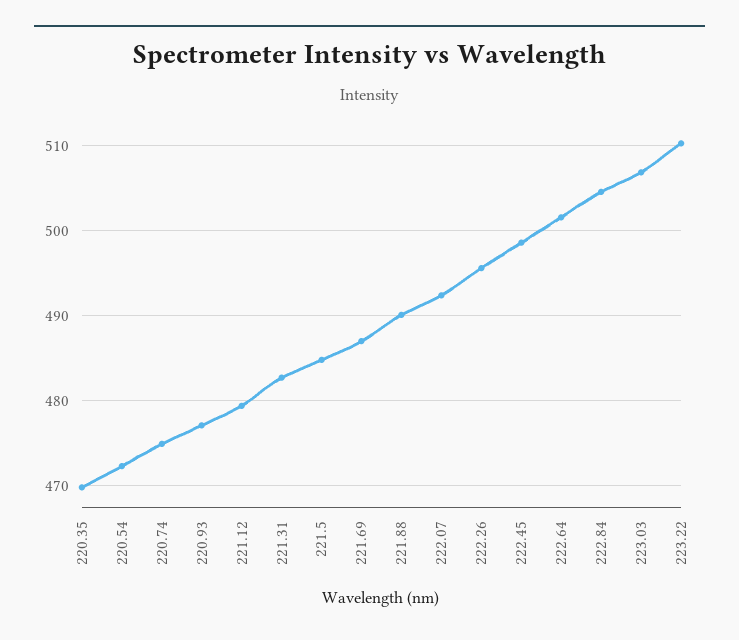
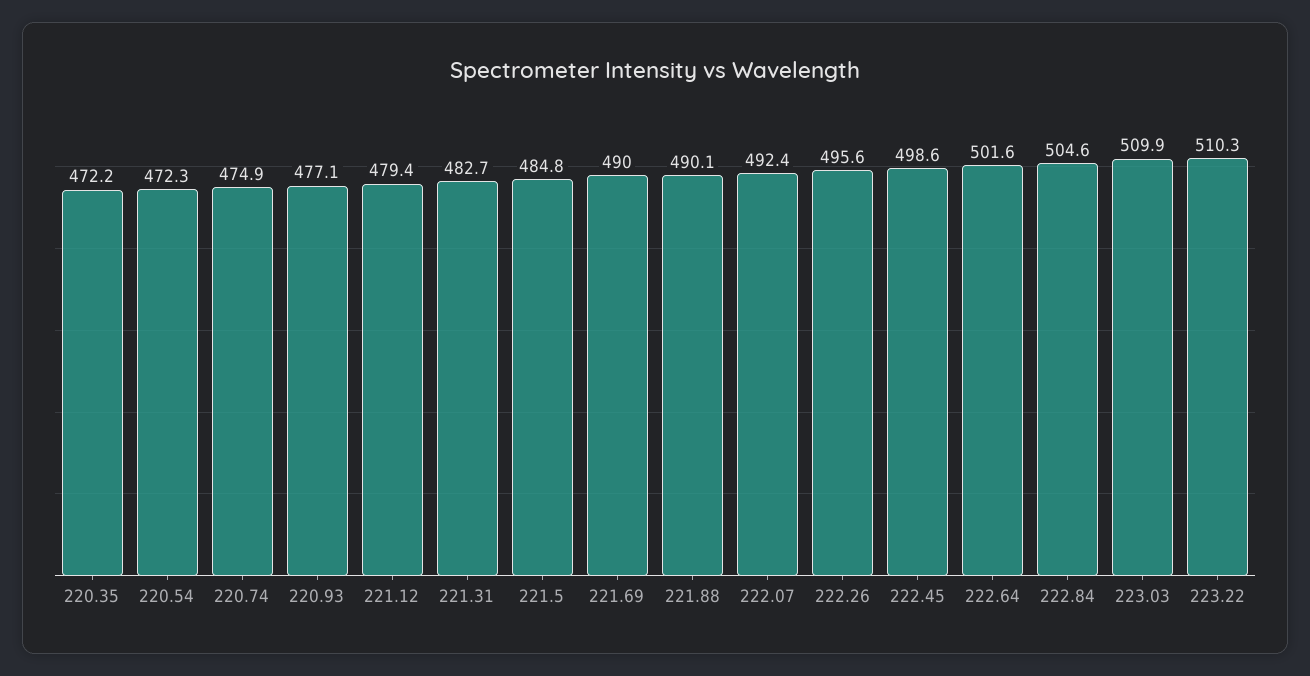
  {
-   "220.35": 470,
+   "220.35": 472.2,
    "220.54": 472.3,
    "220.74": 474.9,
    "220.93": 477.1,
    "221.12": 479.4,
    "221.31": 482.7,
    "221.5": 484.8,
-   "221.69": 487,
+   "221.69": 490,
    "221.88": 490.1,
    "222.07": 492.4,
    "222.26": 495.6,
    "222.45": 498.6,
    "222.64": 501.6,
    "222.84": 504.6,
-   "223.03": 507,
+   "223.03": 509.9,
    "223.22": 510.3
  }

